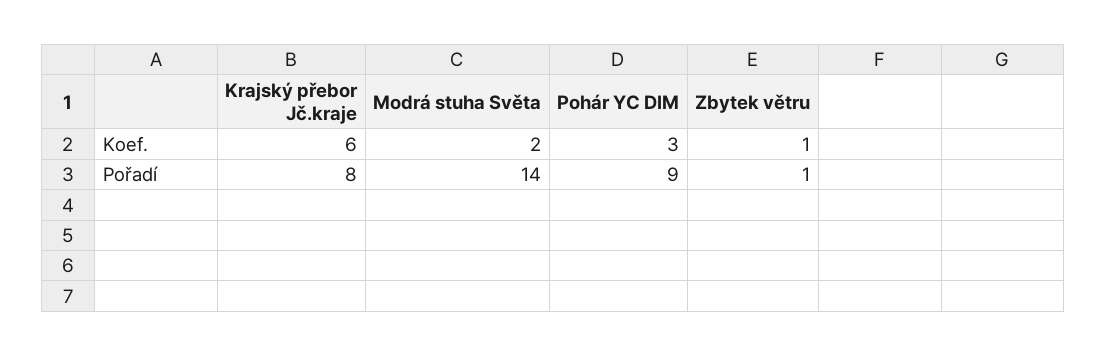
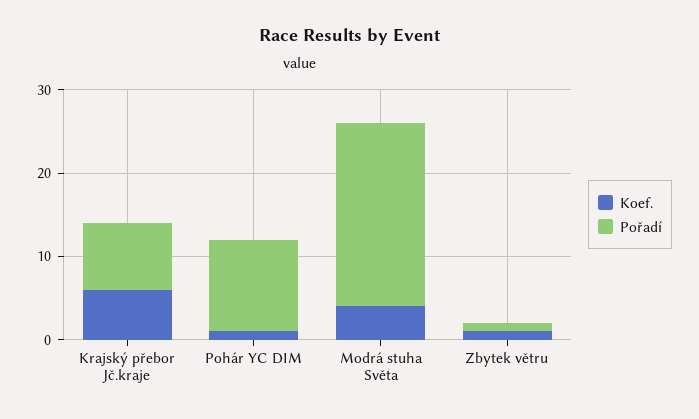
  {
    "Koef.": {
      "Krajský přebor Jč.kraje": 6,
-     "Modrá stuha Světa": 2,
+     "Modrá stuha Světa": 4,
-     "Pohár YC DIM": 3,
+     "Pohár YC DIM": 1,
      "Zbytek větru": 1
    },
    "Pořadí": {
      "Krajský přebor Jč.kraje": 8,
-     "Modrá stuha Světa": 14,
+     "Modrá stuha Světa": 22,
-     "Pohár YC DIM": 9,
+     "Pohár YC DIM": 11,
      "Zbytek větru": 1
    }
  }

